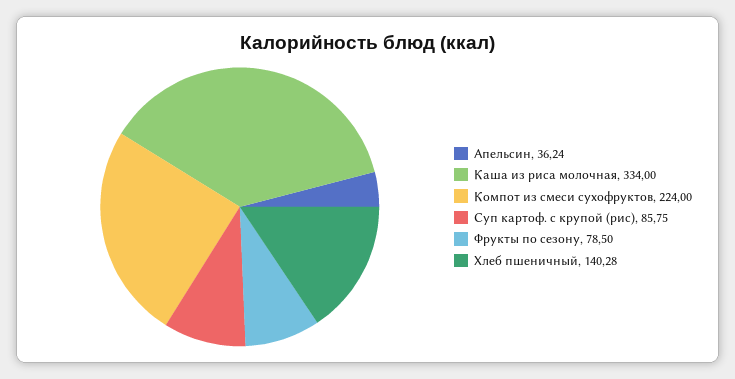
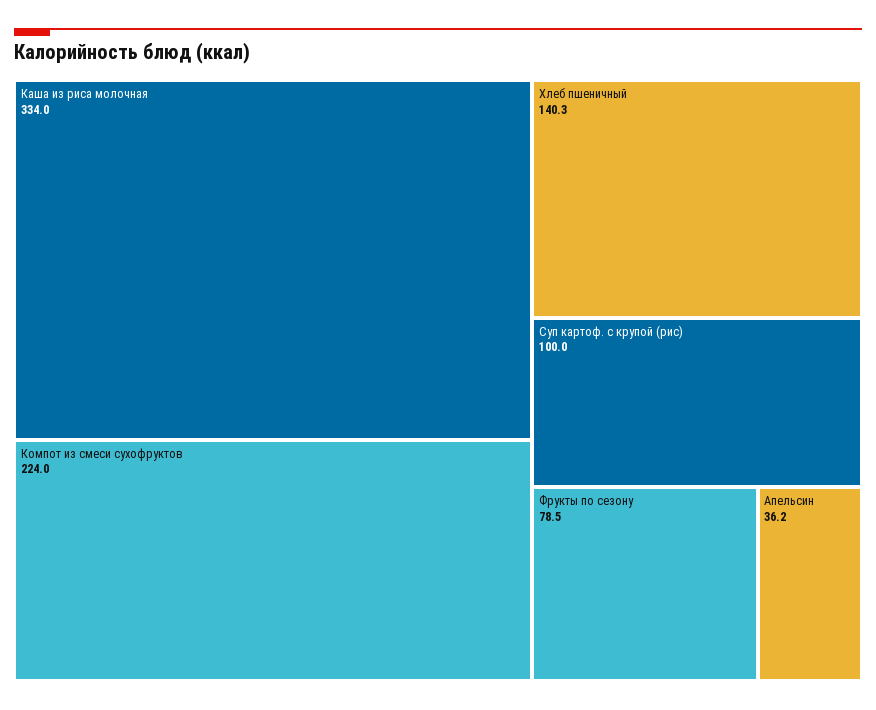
  {
    "Апельсин": 36.24,
    "Каша из риса молочная": 334,
    "Компот из смеси сухофруктов": 224,
-   "Суп картоф. с крупой (рис)": 85.75,
+   "Суп картоф. с крупой (рис)": 100,
    "Фрукты по сезону": 78.5,
    "Хлеб пшеничный": 140.28
  }

